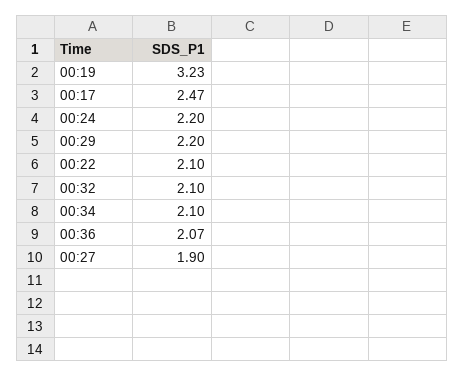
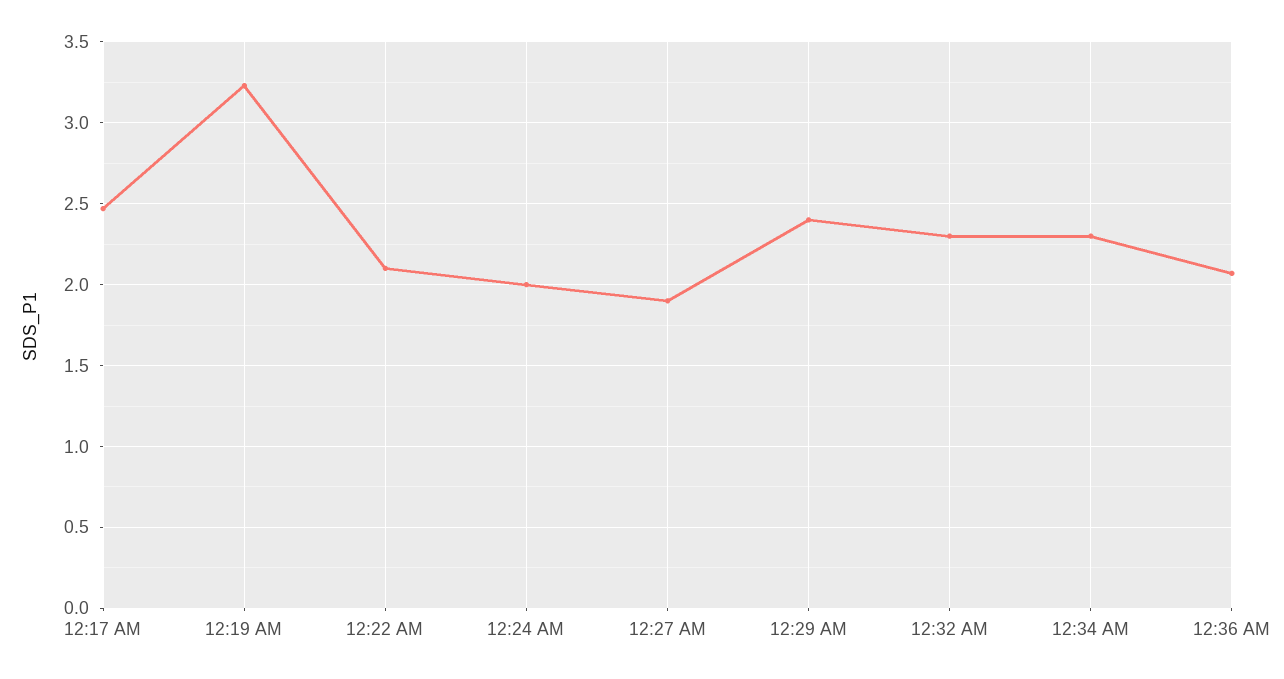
  {
    "00:19": 3.23,
    "00:17": 2.47,
-   "00:24": 2.2,
+   "00:24": 2,
-   "00:29": 2.2,
+   "00:29": 2.4,
    "00:22": 2.1,
-   "00:32": 2.1,
+   "00:32": 2.3,
-   "00:34": 2.1,
+   "00:34": 2.3,
    "00:36": 2.07,
    "00:27": 1.9
  }

